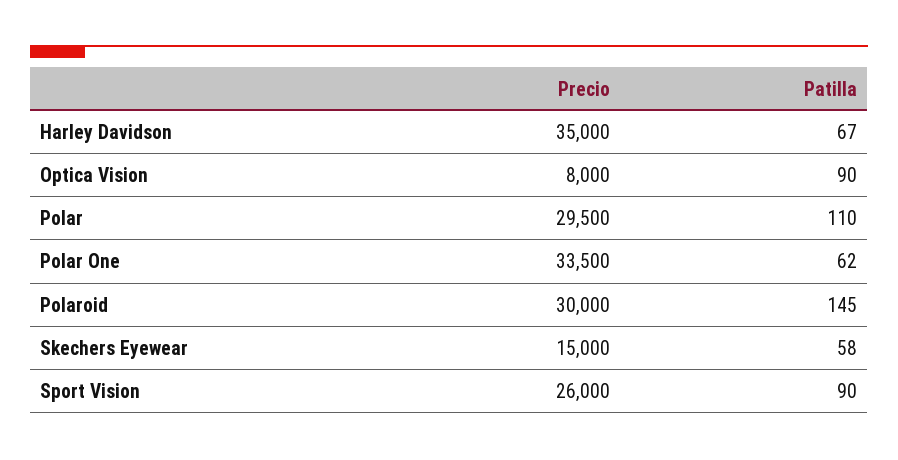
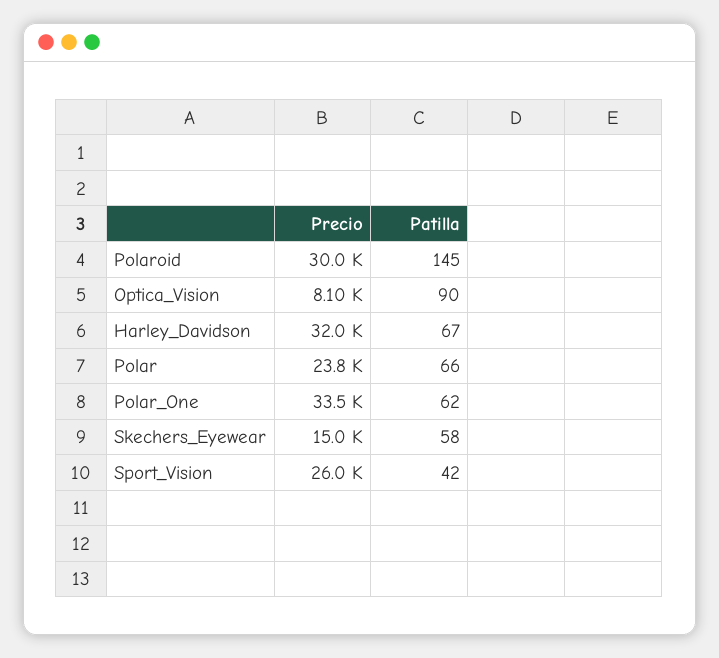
  {
    "Precio": {
-     "Harley Davidson": 35000,
+     "Harley Davidson": 32000,
-     "Optica Vision": 8000,
+     "Optica Vision": 8100,
-     "Polar": 29500,
+     "Polar": 23800,
      "Polar One": 33500,
      "Polaroid": 30000,
      "Skechers Eyewear": 15000,
      "Sport Vision": 26000
    },
    "Patilla": {
      "Harley Davidson": 67,
      "Optica Vision": 90,
-     "Polar": 110,
+     "Polar": 66,
      "Polar One": 62,
      "Polaroid": 145,
      "Skechers Eyewear": 58,
-     "Sport Vision": 90
+     "Sport Vision": 42
    }
  }

